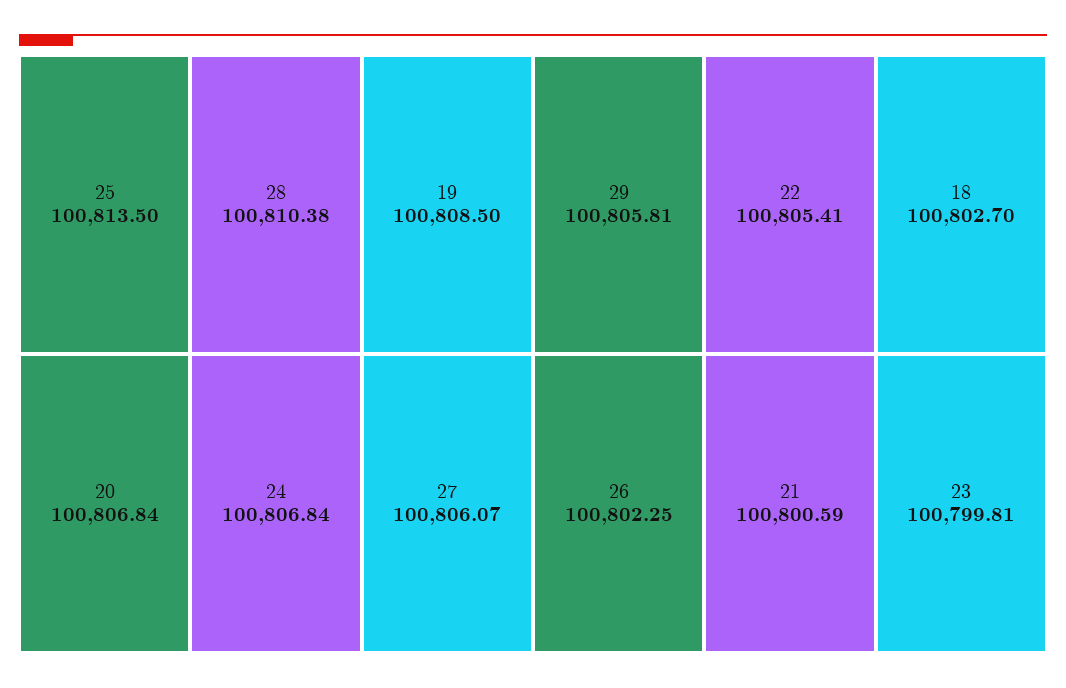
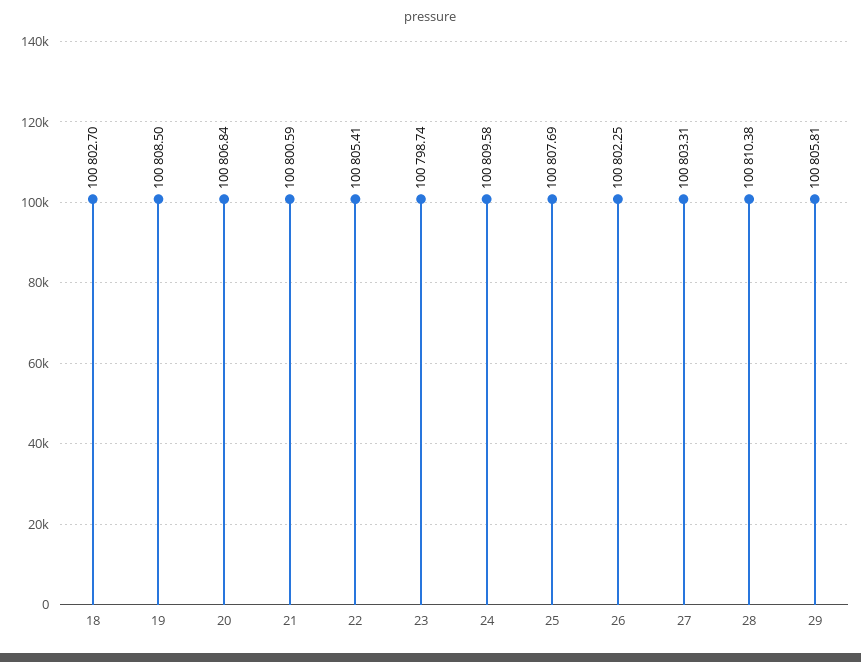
  {
-   "25": 100813.5,
+   "25": 100807.69,
    "28": 100810.38,
    "19": 100808.5,
    "20": 100806.84,
-   "24": 100806.84,
+   "24": 100809.58,
-   "27": 100806.07,
+   "27": 100803.31,
    "29": 100805.81,
    "22": 100805.41,
    "18": 100802.7,
    "26": 100802.25,
    "21": 100800.59,
-   "23": 100799.81
+   "23": 100798.74
  }

